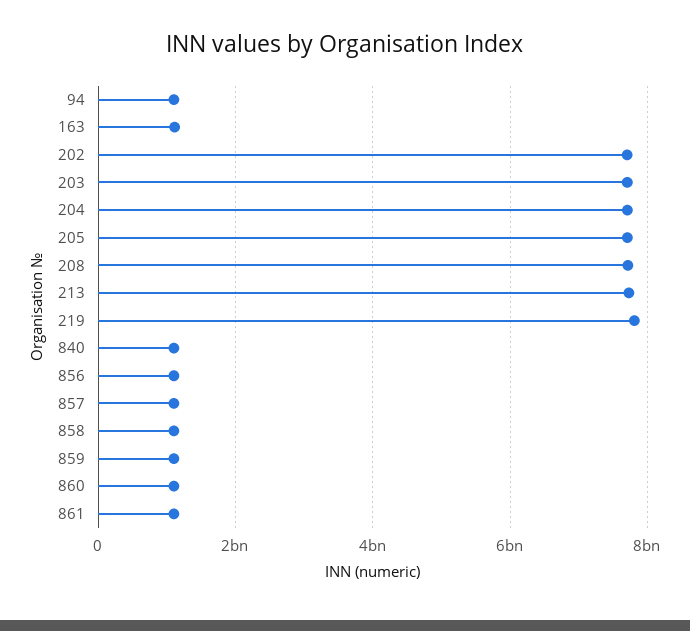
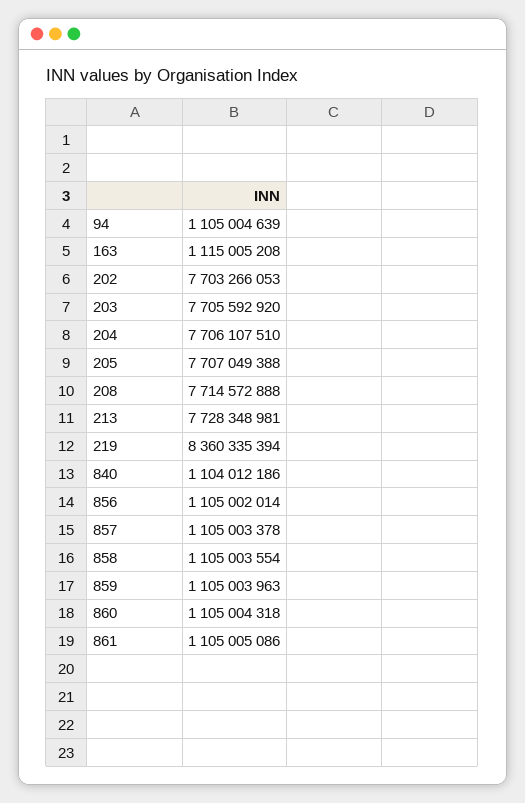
  {
    "94": 1105004639,
    "163": 1115005208,
    "202": 7703266053,
    "203": 7705592920,
    "204": 7706107510,
    "205": 7707049388,
    "208": 7714572888,
    "213": 7728348981,
-   "219": 7800000000,
+   "219": 8360335394,
    "840": 1104012186,
    "856": 1105002014,
    "857": 1105003378,
    "858": 1105003554,
    "859": 1105003963,
    "860": 1105004318,
    "861": 1105005086
  }

